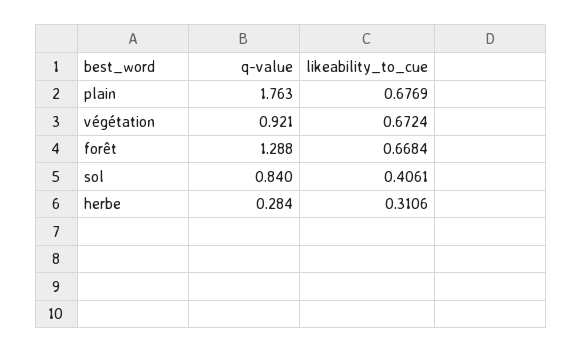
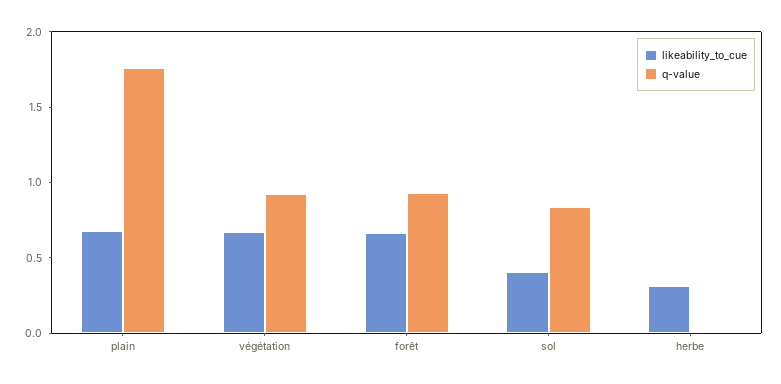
  {
    "q-value": {
      "plain": 1.763,
      "végétation": 0.921,
-     "forêt": 1.288,
+     "forêt": 0.9,
      "sol": 0.84,
-     "herbe": 0.284
+     "herbe": 0
    },
    "likeability_to_cue": {
      "plain": 0.6769,
      "végétation": 0.6724,
      "forêt": 0.6684,
      "sol": 0.4061,
      "herbe": 0.3106
    }
  }

